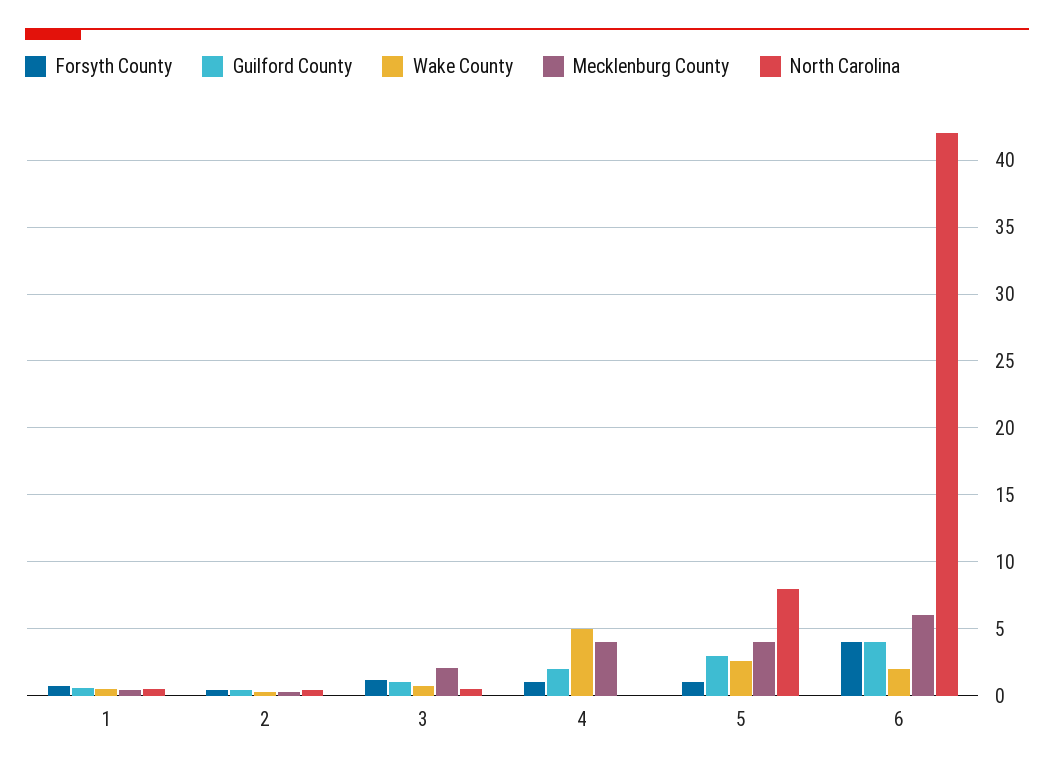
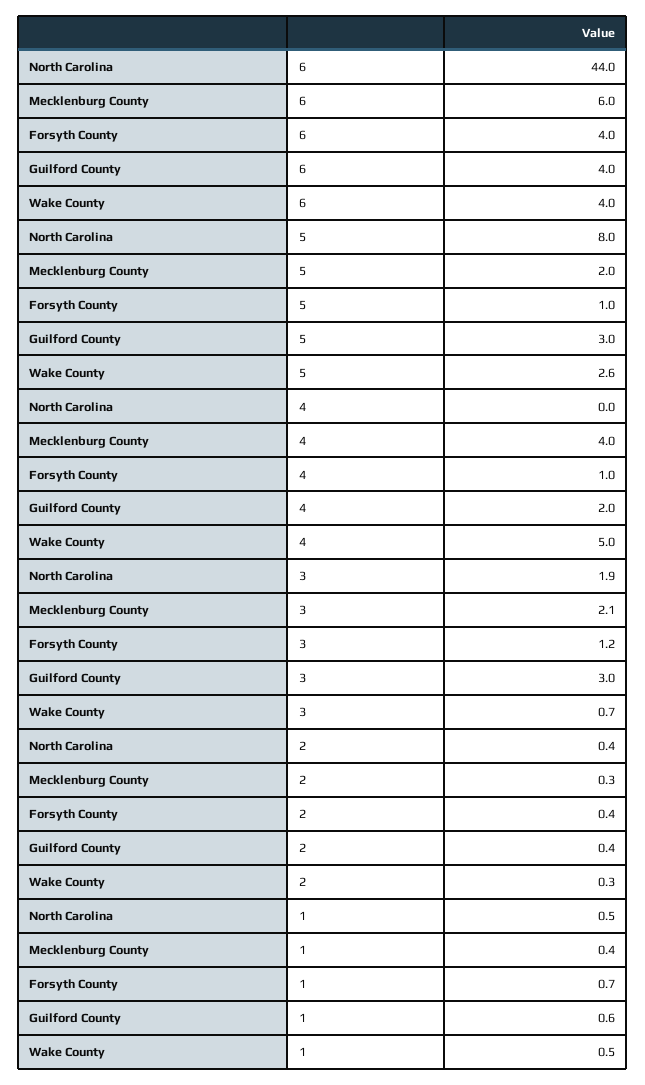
  {
    "Forsyth County": {
      "1": 0.7,
      "2": 0.4,
      "3": 1.2,
      "4": 1,
      "5": 1,
      "6": 4
    },
    "Guilford County": {
      "1": 0.6,
      "2": 0.4,
-     "3": 1,
+     "3": 3,
      "4": 2,
      "5": 3,
      "6": 4
    },
    "Wake County": {
      "1": 0.5,
      "2": 0.3,
      "3": 0.7,
      "4": 5,
      "5": 2.6,
-     "6": 2
+     "6": 4
    },
    "Mecklenburg County": {
      "1": 0.4,
      "2": 0.3,
      "3": 2.1,
      "4": 4,
-     "5": 4,
+     "5": 2,
      "6": 6
    },
    "North Carolina": {
      "1": 0.5,
      "2": 0.4,
-     "3": 0.5,
+     "3": 1.9,
      "4": 0,
      "5": 8,
-     "6": 42
+     "6": 44
    }
  }

